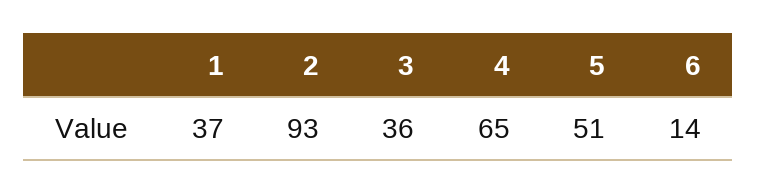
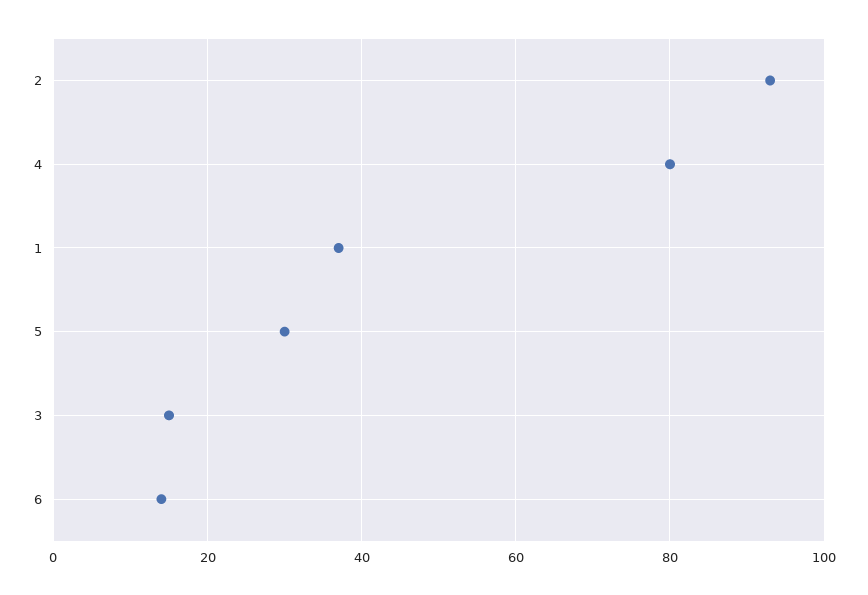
  {
    "1": 37,
    "2": 93,
-   "3": 36,
+   "3": 15,
-   "4": 65,
+   "4": 80,
-   "5": 51,
+   "5": 30,
    "6": 14
  }

